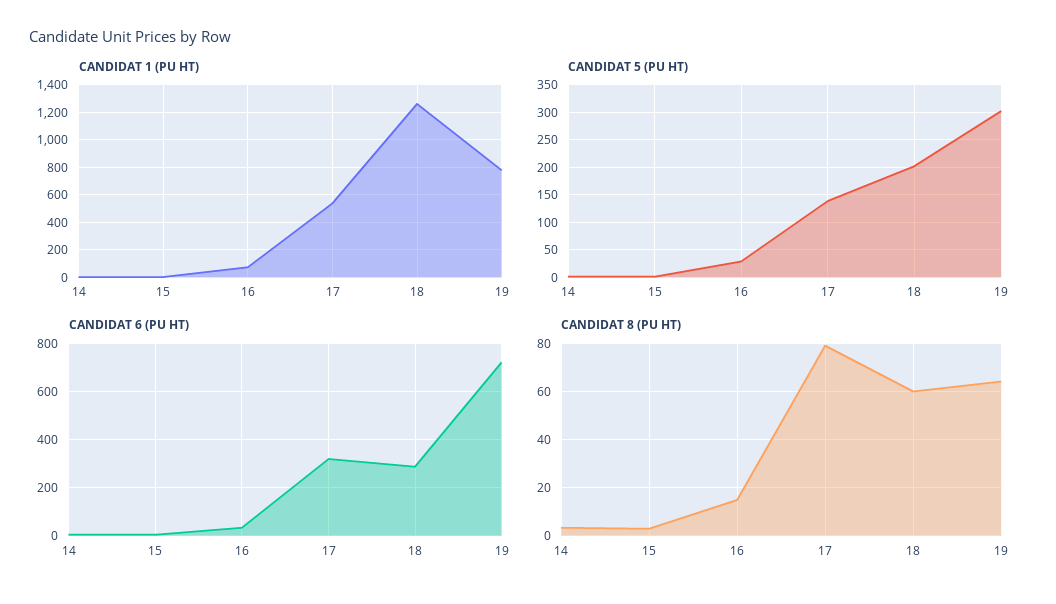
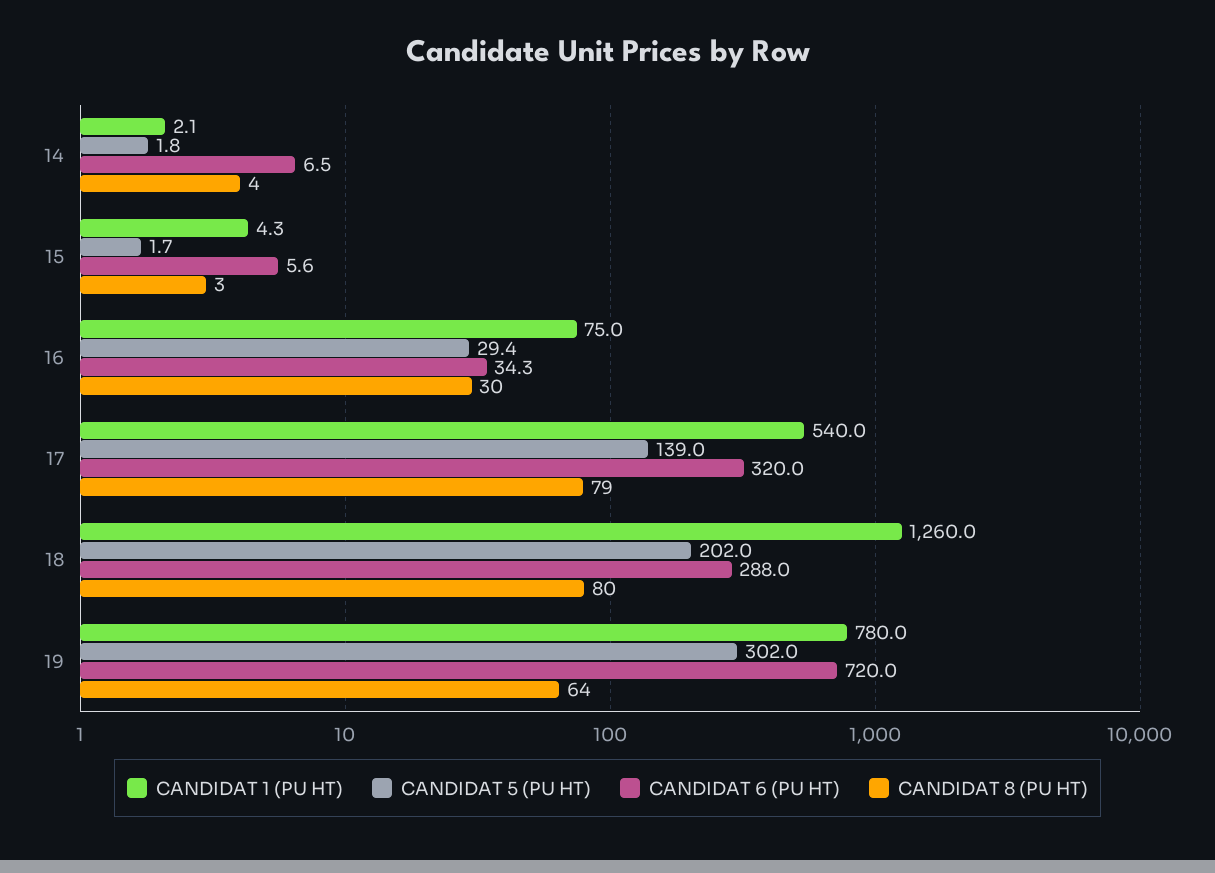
  {
    "CANDIDAT 1 (PU HT)": {
      "14": 2.1,
      "15": 4.3,
      "16": 75,
      "17": 540,
      "18": 1260,
      "19": 780
    },
    "CANDIDAT 5 (PU HT)": {
      "14": 1.8,
      "15": 1.7,
      "16": 29.4,
      "17": 139,
      "18": 202,
      "19": 302
    },
    "CANDIDAT 6 (PU HT)": {
      "14": 6.5,
      "15": 5.6,
      "16": 34.3,
      "17": 320,
      "18": 288,
      "19": 720
    },
    "CANDIDAT 8 (PU HT)": {
      "14": 4,
      "15": 3,
-     "16": 15,
+     "16": 30,
      "17": 79,
-     "18": 60,
+     "18": 80,
      "19": 64
    }
  }

